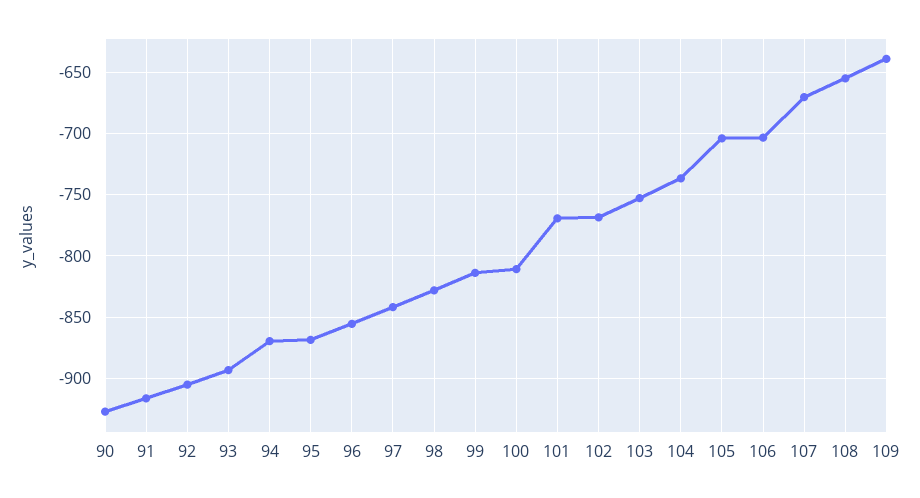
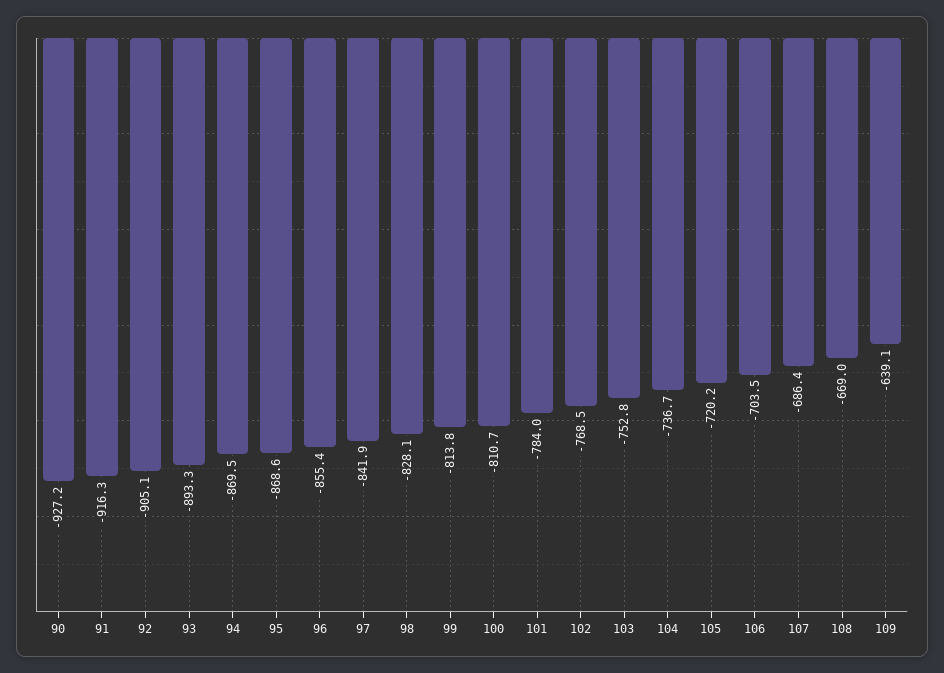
  {
    "90": -927.2,
    "91": -916.3,
    "92": -905.1,
    "93": -893.3,
    "94": -869.5,
    "95": -868.6,
    "96": -855.4,
    "97": -841.9,
    "98": -828.1,
    "99": -813.8,
    "100": -810.7,
-   "101": -770,
+   "101": -784,
    "102": -768.5,
    "103": -752.8,
    "104": -736.7,
-   "105": -705,
+   "105": -720.2,
    "106": -703.5,
-   "107": -670,
+   "107": -686.4,
-   "108": -655,
+   "108": -669,
    "109": -639.1
  }

